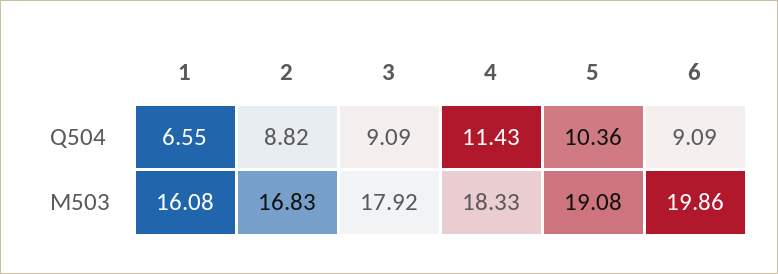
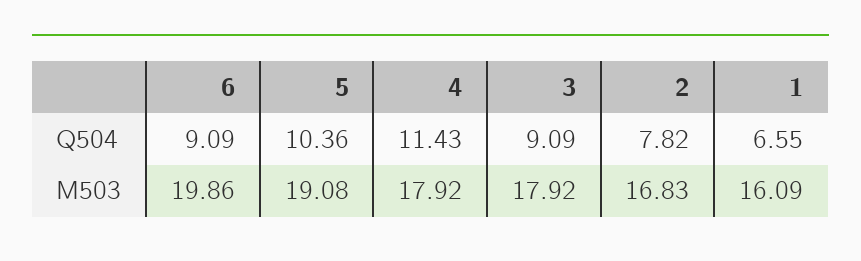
  {
    "1": {
      "Q504": 6.55,
-     "M503": 16.08
+     "M503": 16.09
    },
    "2": {
-     "Q504": 8.82,
+     "Q504": 7.82,
      "M503": 16.83
    },
    "3": {
      "Q504": 9.09,
      "M503": 17.92
    },
    "4": {
      "Q504": 11.43,
-     "M503": 18.33
+     "M503": 17.92
    },
    "5": {
      "Q504": 10.36,
      "M503": 19.08
    },
    "6": {
      "Q504": 9.09,
      "M503": 19.86
    }
  }

